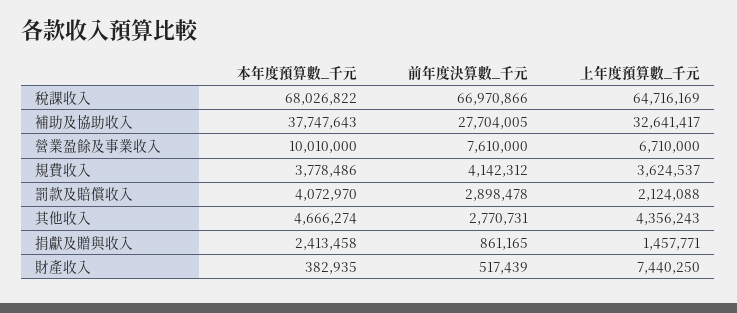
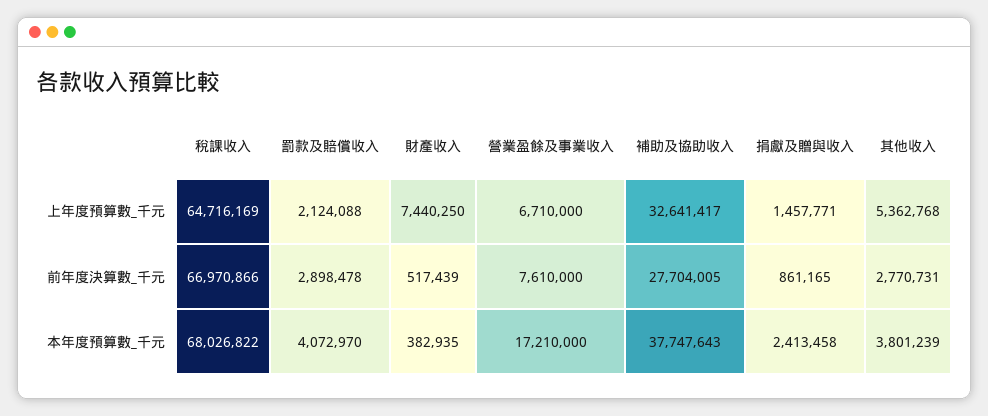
  {
    "本年度預算數_千元": {
      "稅課收入": 68026822,
      "補助及協助收入": 37747643,
-     "營業盈餘及事業收入": 10010000,
+     "營業盈餘及事業收入": 17210000,
-     "規費收入": 3778486,
      "罰款及賠償收入": 4072970,
-     "其他收入": 4666274,
+     "其他收入": 3801239,
      "捐獻及贈與收入": 2413458,
      "財產收入": 382935
    },
    "前年度決算數_千元": {
      "稅課收入": 66970866,
      "補助及協助收入": 27704005,
      "營業盈餘及事業收入": 7610000,
-     "規費收入": 4142312,
      "罰款及賠償收入": 2898478,
      "其他收入": 2770731,
      "捐獻及贈與收入": 861165,
      "財產收入": 517439
    },
    "上年度預算數_千元": {
      "稅課收入": 64716169,
      "補助及協助收入": 32641417,
      "營業盈餘及事業收入": 6710000,
-     "規費收入": 3624537,
      "罰款及賠償收入": 2124088,
-     "其他收入": 4356243,
+     "其他收入": 5362768,
      "捐獻及贈與收入": 1457771,
      "財產收入": 7440250
    }
  }

